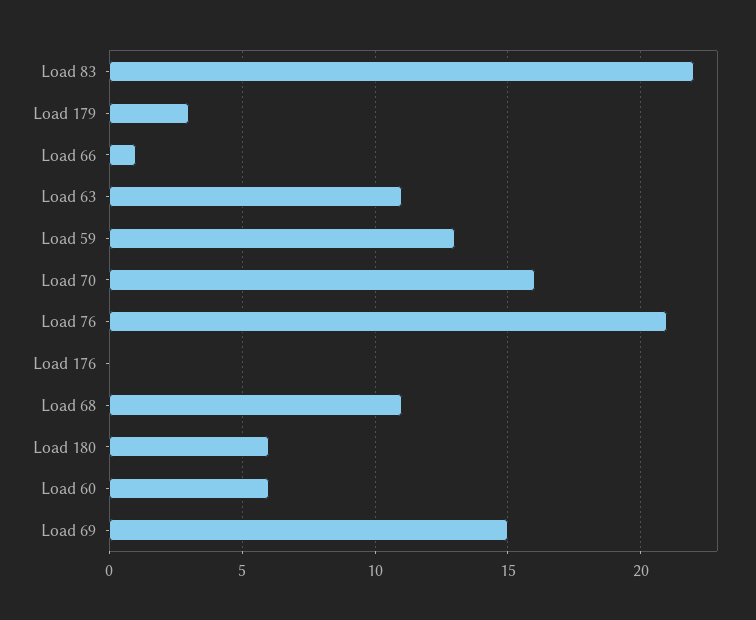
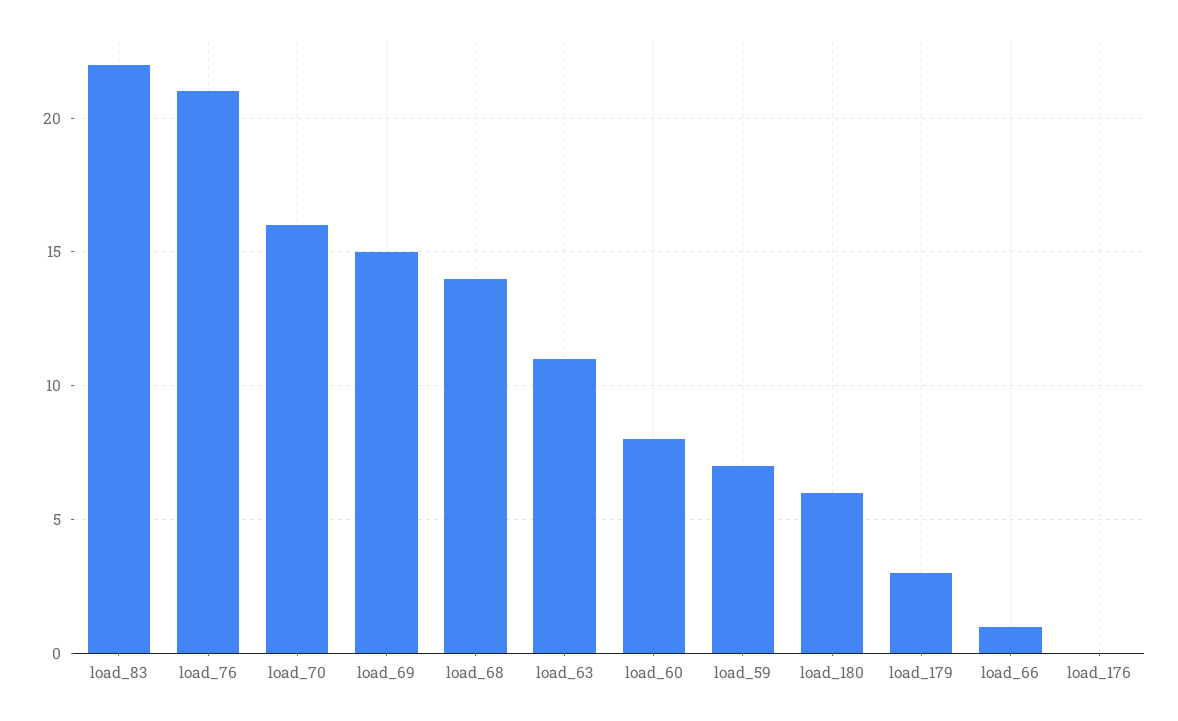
  {
    "Load 83": 22,
    "Load 179": 3,
    "Load 66": 1,
    "Load 63": 11,
-   "Load 59": 13,
+   "Load 59": 7,
    "Load 70": 16,
    "Load 76": 21,
    "Load 176": 0,
-   "Load 68": 11,
+   "Load 68": 14,
    "Load 180": 6,
-   "Load 60": 6,
+   "Load 60": 8,
    "Load 69": 15
  }

